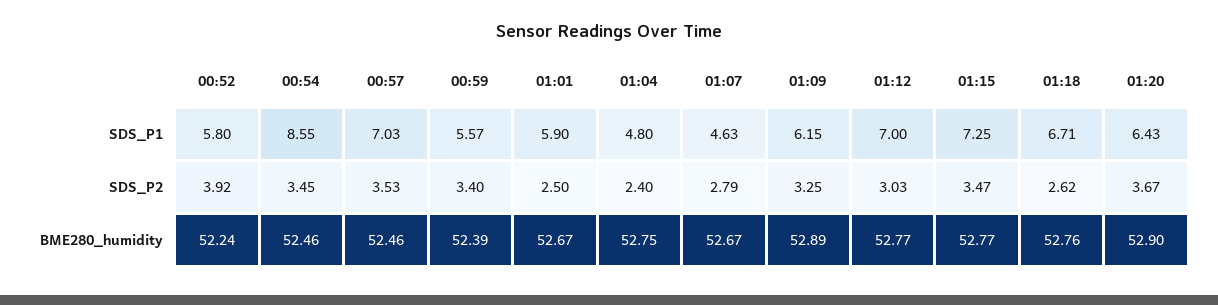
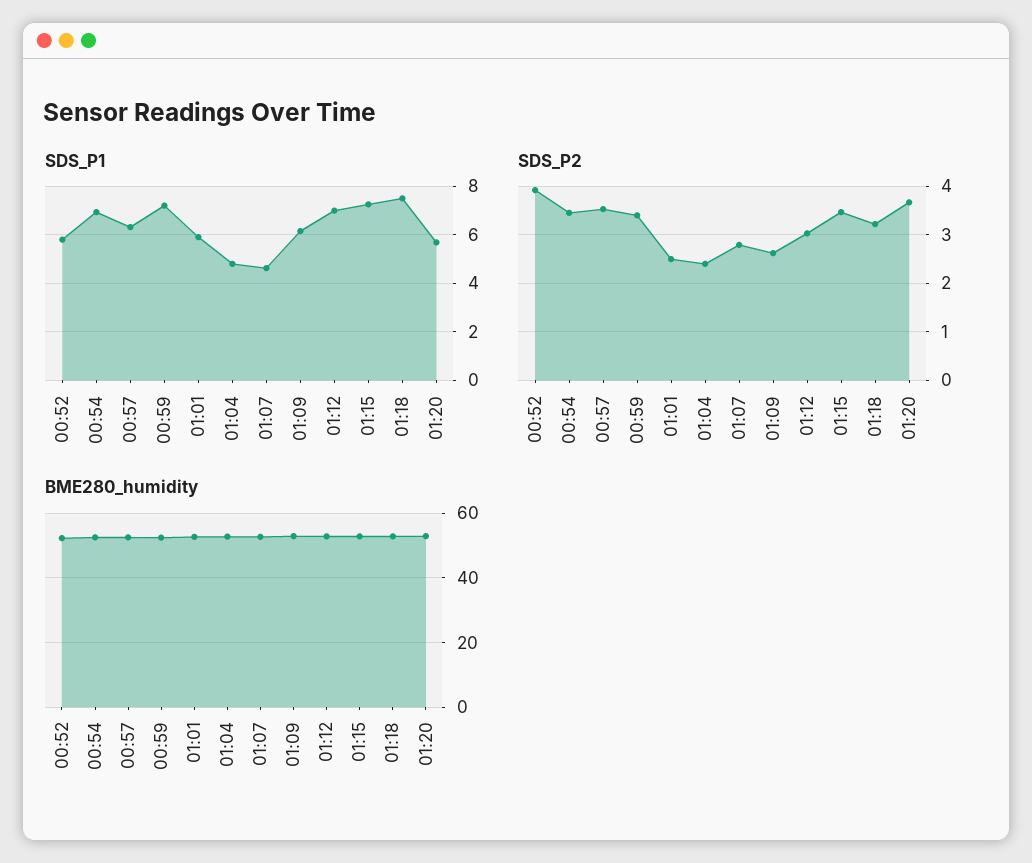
  {
    "SDS_P1": {
      "00:52": 5.8,
-     "00:54": 8.55,
+     "00:54": 7,
-     "00:57": 7.03,
+     "00:57": 6.25,
-     "00:59": 5.57,
+     "00:59": 7.25,
      "01:01": 5.9,
      "01:04": 4.8,
      "01:07": 4.63,
      "01:09": 6.15,
      "01:12": 7,
      "01:15": 7.25,
-     "01:18": 6.71,
+     "01:18": 7.5,
-     "01:20": 6.43
+     "01:20": 5.75
    },
    "SDS_P2": {
      "00:52": 3.92,
      "00:54": 3.45,
      "00:57": 3.53,
      "00:59": 3.4,
      "01:01": 2.5,
      "01:04": 2.4,
      "01:07": 2.79,
-     "01:09": 3.25,
+     "01:09": 2.6,
      "01:12": 3.03,
      "01:15": 3.47,
-     "01:18": 2.62,
+     "01:18": 3.2,
      "01:20": 3.67
    },
    "BME280_humidity": {
      "00:52": 52.24,
      "00:54": 52.46,
      "00:57": 52.46,
      "00:59": 52.39,
      "01:01": 52.67,
      "01:04": 52.75,
      "01:07": 52.67,
      "01:09": 52.89,
      "01:12": 52.77,
      "01:15": 52.77,
      "01:18": 52.76,
      "01:20": 52.9
    }
  }

